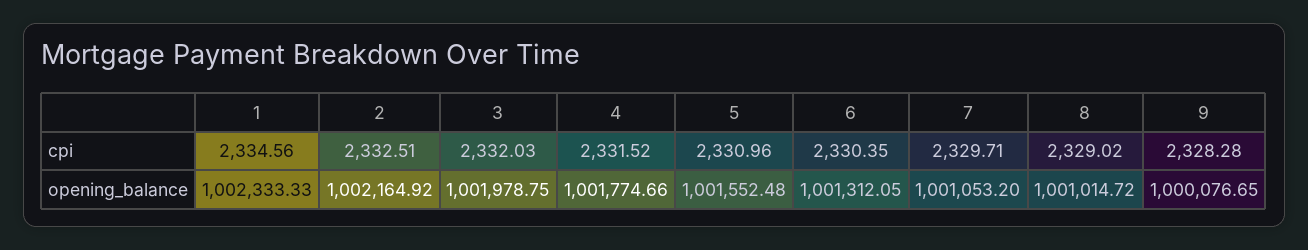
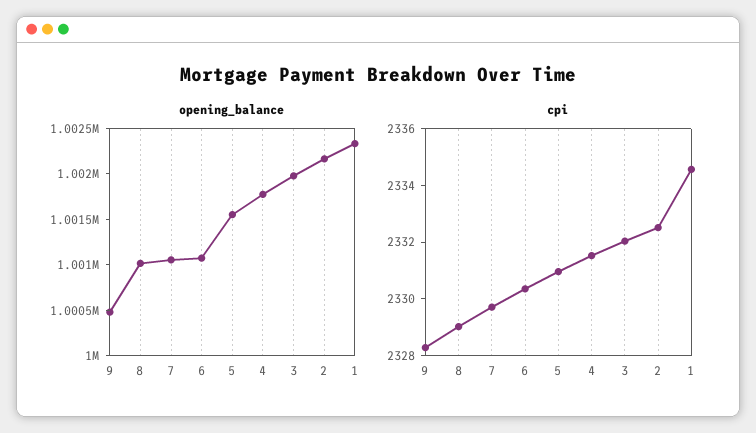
  {
    "cpi": {
      "1": 2334.56,
      "2": 2332.51,
      "3": 2332.03,
      "4": 2331.52,
      "5": 2330.96,
      "6": 2330.35,
      "7": 2329.71,
      "8": 2329.02,
      "9": 2328.28
    },
    "opening_balance": {
      "1": 1002333.33,
      "2": 1002164.92,
      "3": 1001978.75,
      "4": 1001774.66,
      "5": 1001552.48,
-     "6": 1001312.05,
+     "6": 1001100,
      "7": 1001053.2,
      "8": 1001014.72,
-     "9": 1000076.65
+     "9": 1000500
    }
  }

